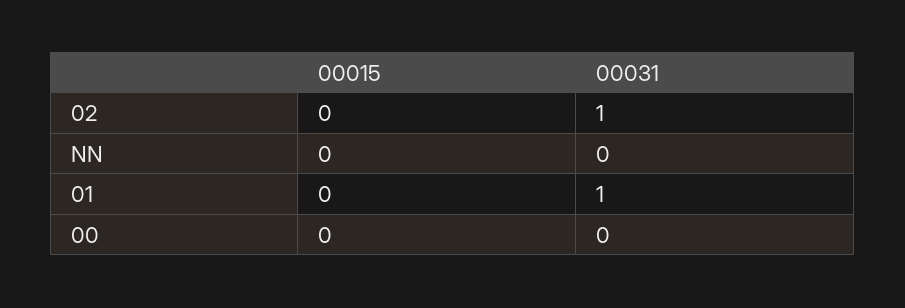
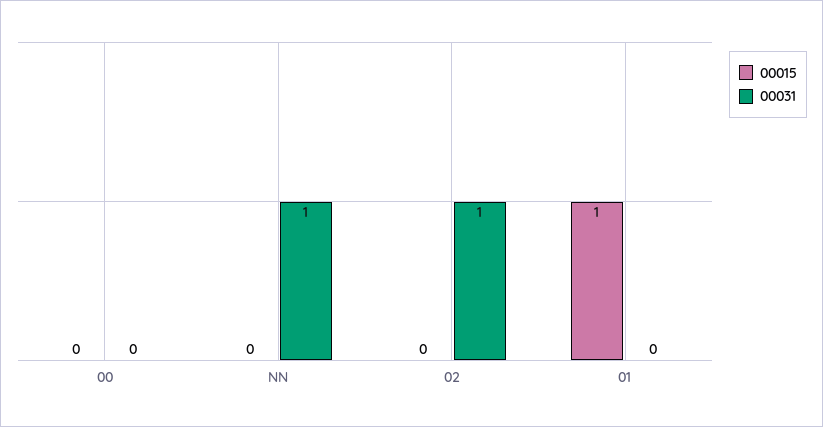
  {
    "00015": {
      "02": 0,
      "NN": 0,
-     "01": 0,
+     "01": 1,
      "00": 0
    },
    "00031": {
      "02": 1,
-     "NN": 0,
+     "NN": 1,
-     "01": 1,
+     "01": 0,
      "00": 0
    }
  }

